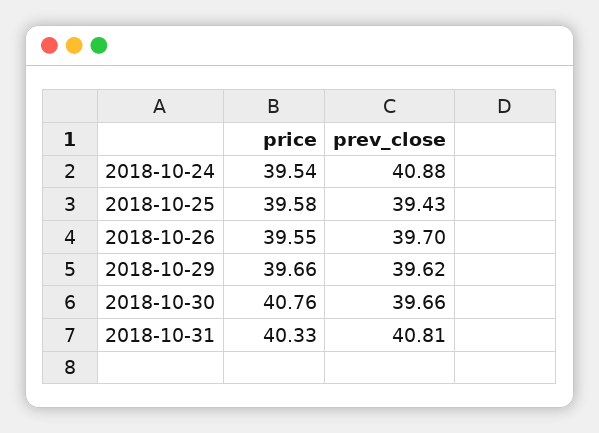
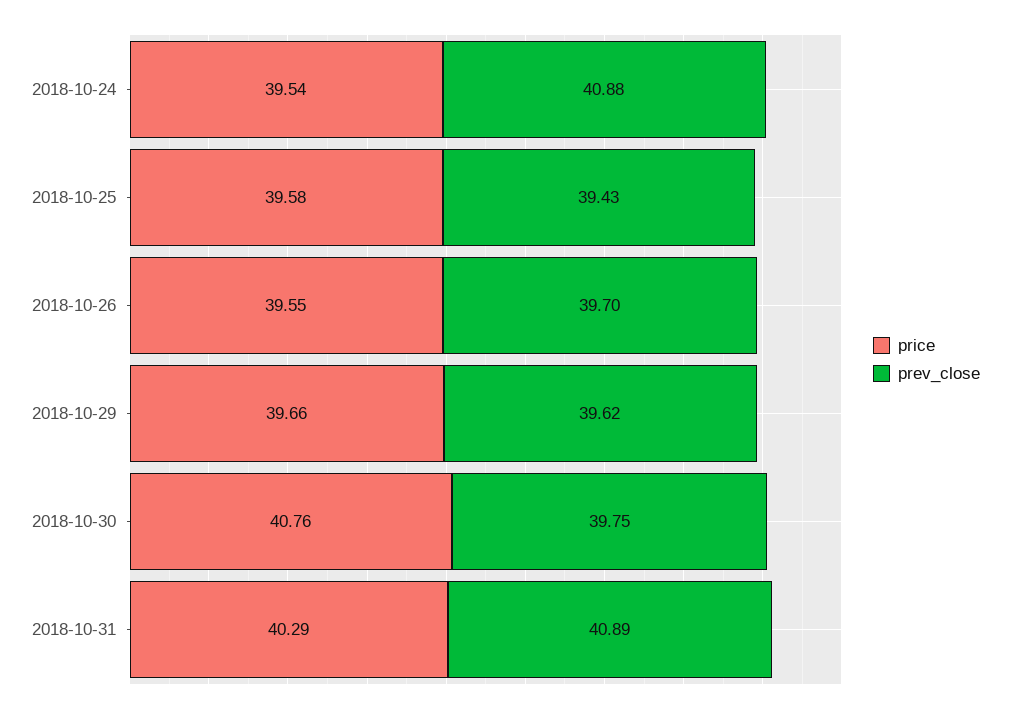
  {
    "price": {
      "2018-10-24": 39.54,
      "2018-10-25": 39.58,
      "2018-10-26": 39.55,
      "2018-10-29": 39.66,
      "2018-10-30": 40.76,
-     "2018-10-31": 40.33
+     "2018-10-31": 40.29
    },
    "prev_close": {
      "2018-10-24": 40.88,
      "2018-10-25": 39.43,
      "2018-10-26": 39.7,
      "2018-10-29": 39.62,
-     "2018-10-30": 39.66,
+     "2018-10-30": 39.75,
-     "2018-10-31": 40.81
+     "2018-10-31": 40.89
    }
  }

